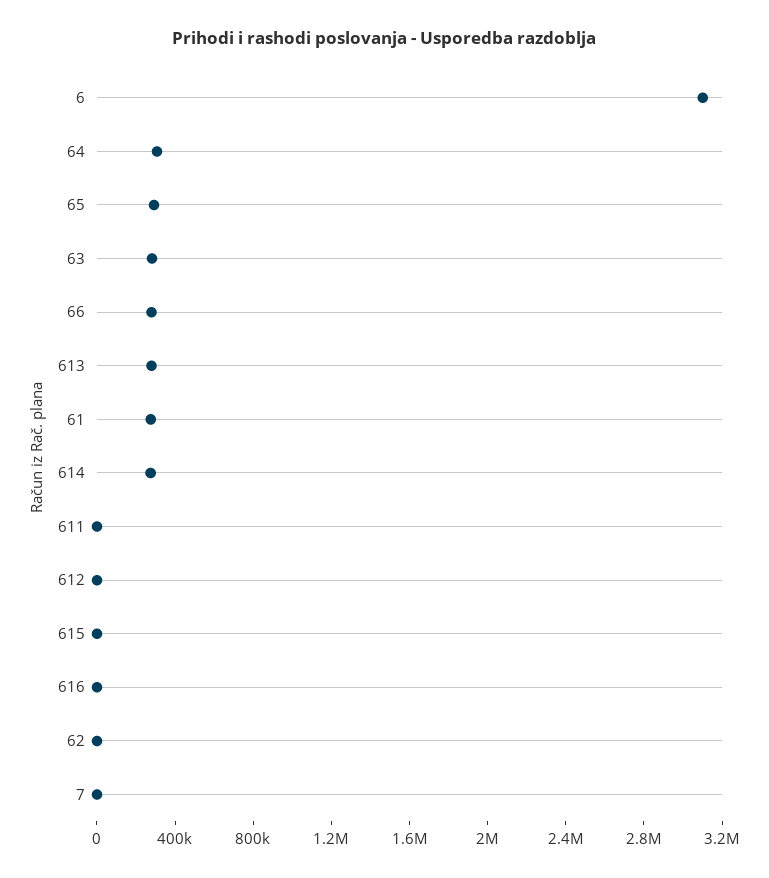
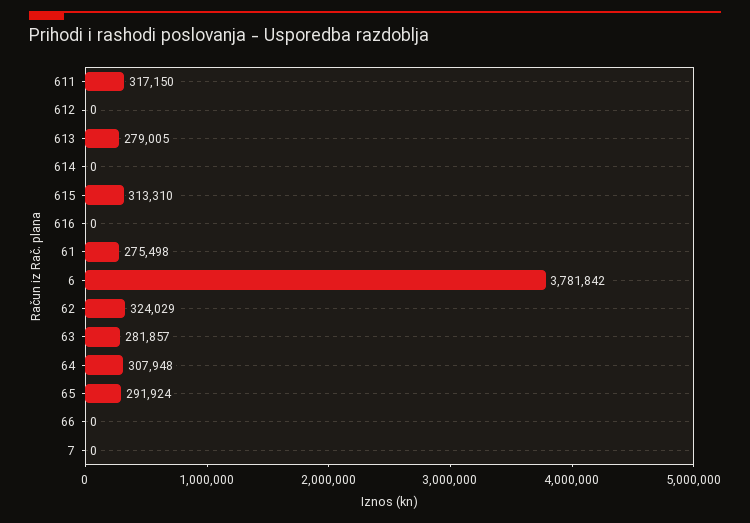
  {
-   "6": 3100000,
+   "6": 3781842,
    "64": 307948,
    "65": 291924,
    "63": 281857,
-   "66": 300000,
+   "66": 0,
    "613": 279005,
    "61": 275498,
-   "614": 300000,
+   "614": 0,
-   "611": 0,
+   "611": 317150,
    "612": 0,
-   "615": 0,
+   "615": 313310,
    "616": 0,
-   "62": 0,
+   "62": 324029,
    "7": 0
  }

